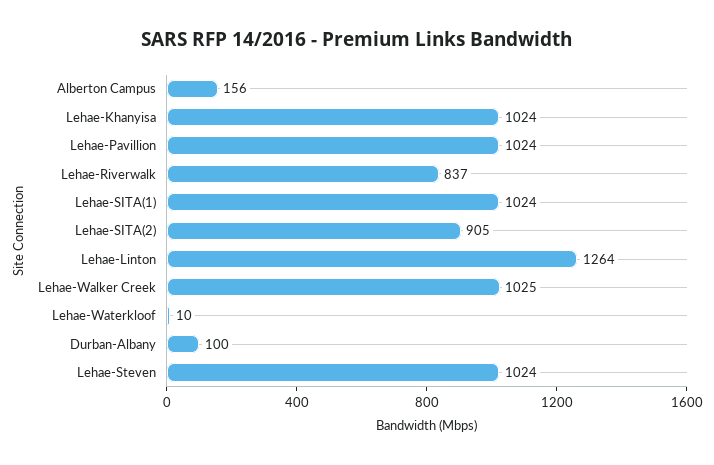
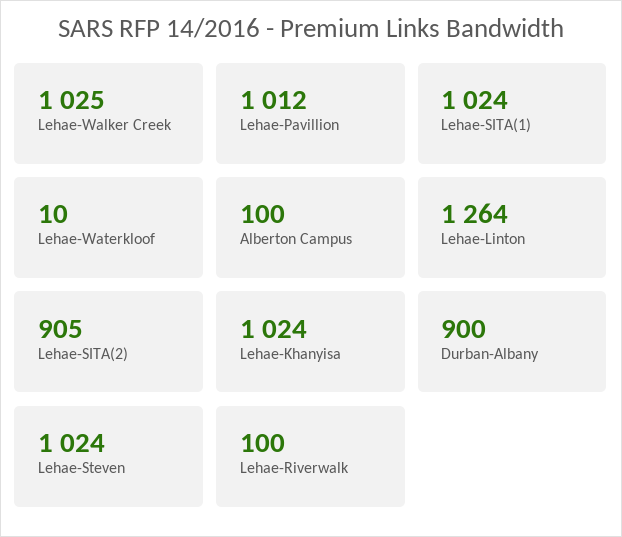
  {
-   "Alberton Campus": 156,
+   "Alberton Campus": 100,
    "Lehae-Khanyisa": 1024,
-   "Lehae-Pavillion": 1024,
+   "Lehae-Pavillion": 1012,
-   "Lehae-Riverwalk": 837,
+   "Lehae-Riverwalk": 100,
    "Lehae-SITA(1)": 1024,
    "Lehae-SITA(2)": 905,
    "Lehae-Linton": 1264,
    "Lehae-Walker Creek": 1025,
    "Lehae-Waterkloof": 10,
-   "Durban-Albany": 100,
+   "Durban-Albany": 900,
    "Lehae-Steven": 1024
  }

